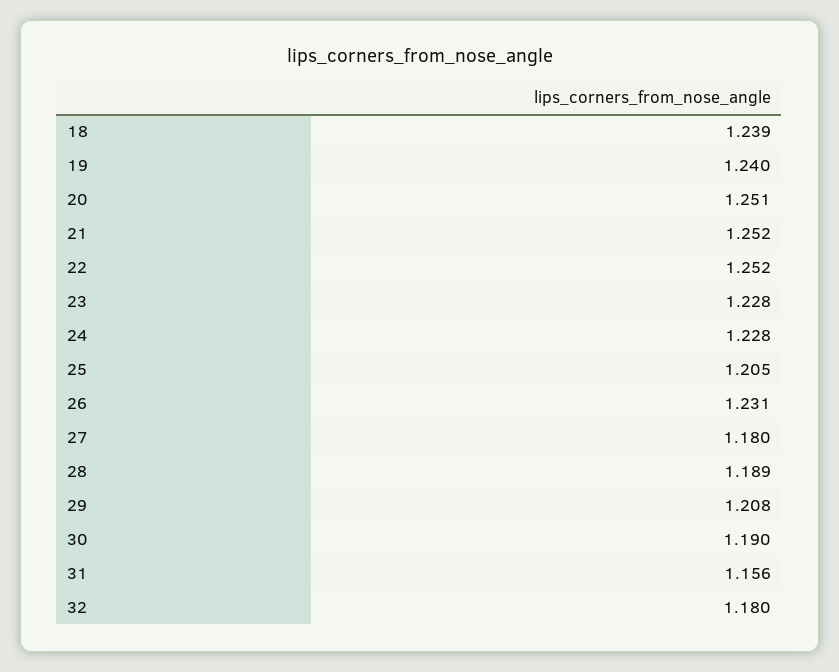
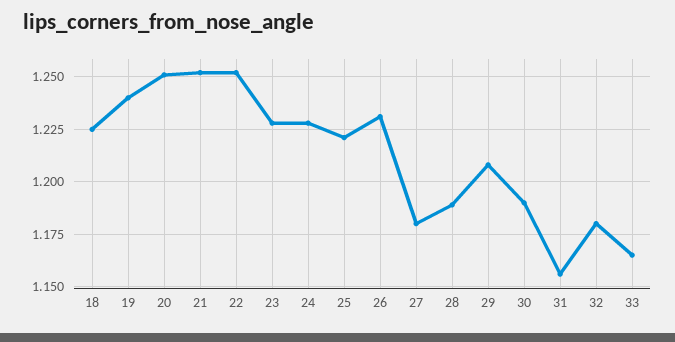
  {
-   "18": 1.239,
+   "18": 1.225,
    "19": 1.24,
    "20": 1.251,
    "21": 1.252,
    "22": 1.252,
    "23": 1.228,
    "24": 1.228,
-   "25": 1.205,
+   "25": 1.22,
    "26": 1.231,
    "27": 1.18,
    "28": 1.189,
    "29": 1.208,
    "30": 1.19,
    "31": 1.156,
-   "32": 1.18
+   "32": 1.18,
+   "33": 1.165
  }

